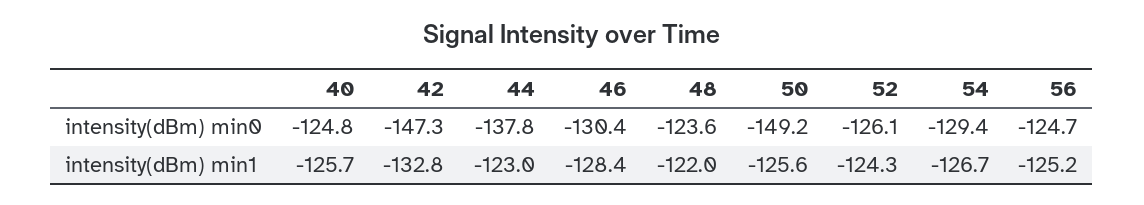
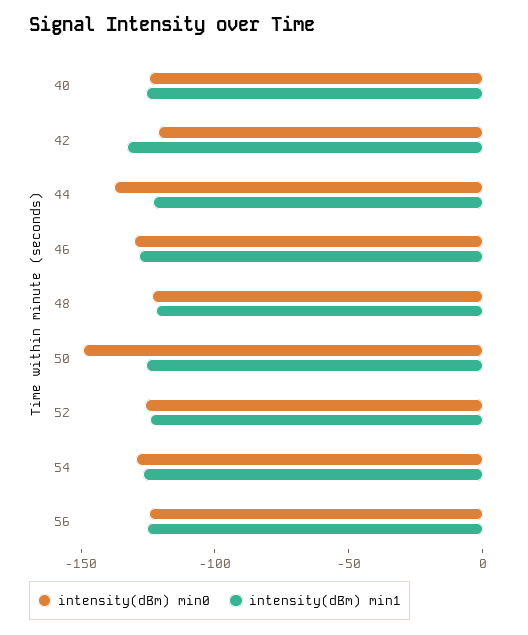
  {
    "intensity(dBm) min0": {
      "40": -124.8,
-     "42": -147.3,
+     "42": -120,
      "44": -137.8,
      "46": -130.4,
      "48": -123.6,
      "50": -149.2,
      "52": -126.1,
      "54": -129.4,
      "56": -124.7
    },
    "intensity(dBm) min1": {
      "40": -125.7,
      "42": -132.8,
      "44": -123,
      "46": -128.4,
      "48": -122,
      "50": -125.6,
      "52": -124.3,
      "54": -126.7,
      "56": -125.2
    }
  }

